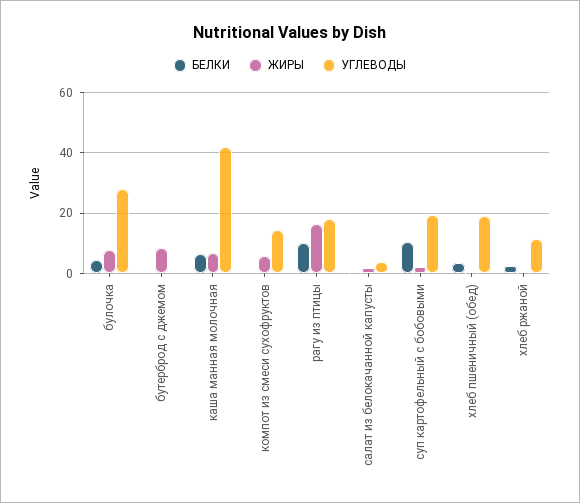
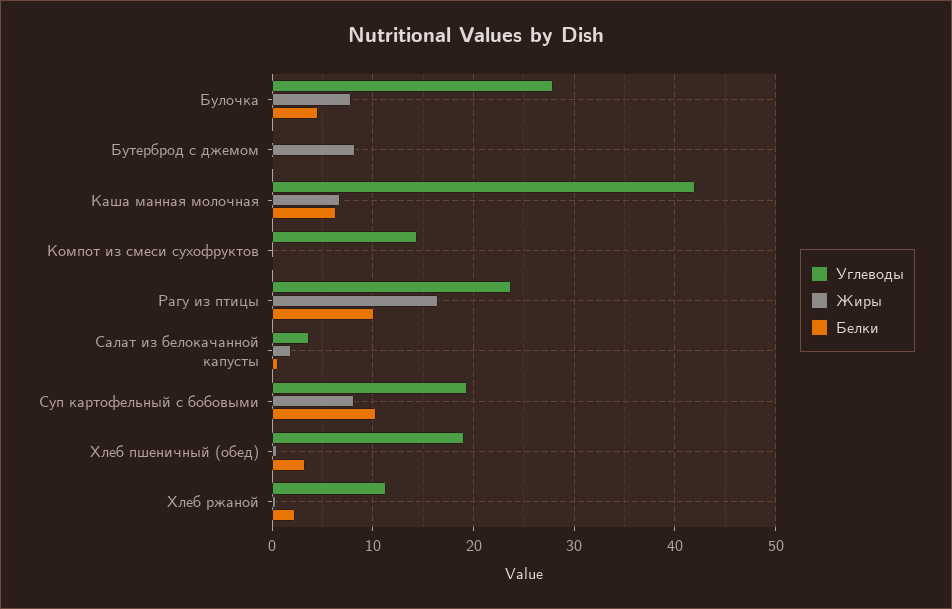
  {
    "БЕЛКИ": {
      "булочка": 5,
      "бутерброд с джемом": 0,
      "каша манная молочная": 6,
      "компот из смеси сухофруктов": 0,
      "рагу из птицы": 10,
      "салат из белокачанной капусты": 1,
      "суп картофельный с бобовыми": 10,
      "хлеб пшеничный (обед)": 3,
      "хлеб ржаной": 2
    },
    "ЖИРЫ": {
      "булочка": 8,
      "бутерброд с джемом": 8,
      "каша манная молочная": 7,
-     "компот из смеси сухофруктов": 6,
+     "компот из смеси сухофруктов": 0,
      "рагу из птицы": 16,
      "салат из белокачанной капусты": 2,
-     "суп картофельный с бобовыми": 2,
+     "суп картофельный с бобовыми": 8,
      "хлеб пшеничный (обед)": 0,
      "хлеб ржаной": 0
    },
    "УГЛЕВОДЫ": {
      "булочка": 28,
      "бутерброд с джемом": 0,
      "каша манная молочная": 42,
      "компот из смеси сухофруктов": 14,
-     "рагу из птицы": 18,
+     "рагу из птицы": 24,
      "салат из белокачанной капусты": 4,
      "суп картофельный с бобовыми": 19,
      "хлеб пшеничный (обед)": 19,
      "хлеб ржаной": 11
    }
  }

